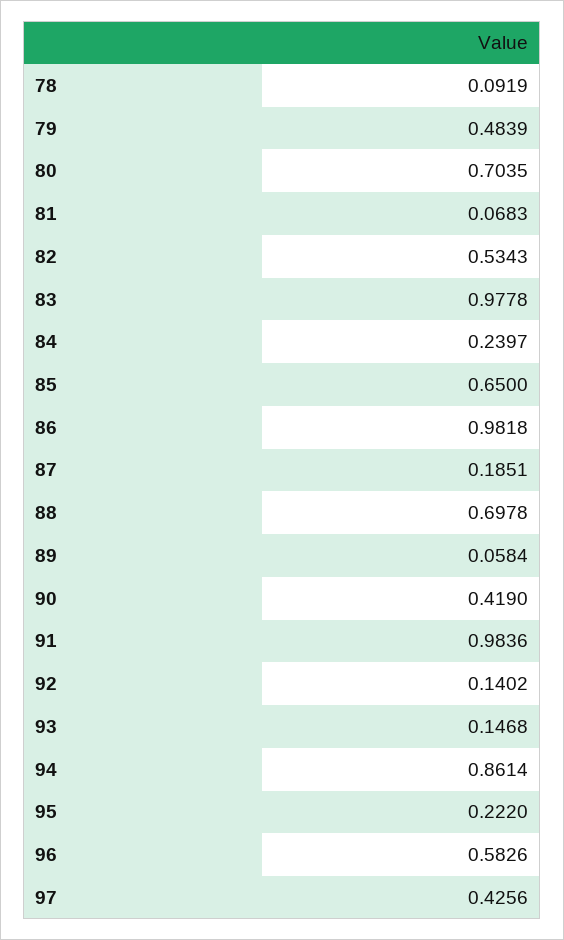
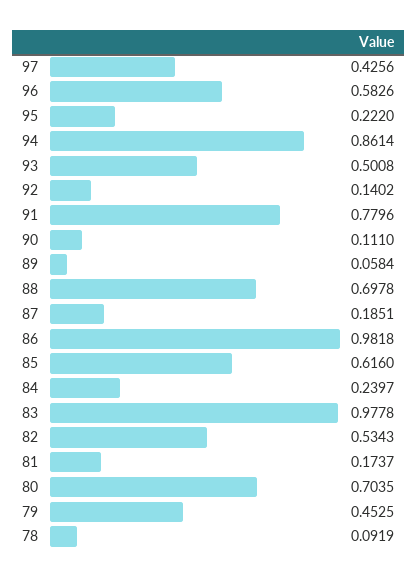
  {
    "78": 0.0919,
-   "79": 0.4839,
+   "79": 0.4525,
    "80": 0.7035,
-   "81": 0.0683,
+   "81": 0.1737,
    "82": 0.5343,
    "83": 0.9778,
    "84": 0.2397,
-   "85": 0.65,
+   "85": 0.616,
    "86": 0.9818,
    "87": 0.1851,
    "88": 0.6978,
    "89": 0.0584,
-   "90": 0.419,
+   "90": 0.111,
-   "91": 0.9836,
+   "91": 0.7796,
    "92": 0.1402,
-   "93": 0.1468,
+   "93": 0.5008,
    "94": 0.8614,
    "95": 0.222,
    "96": 0.5826,
    "97": 0.4256
  }

